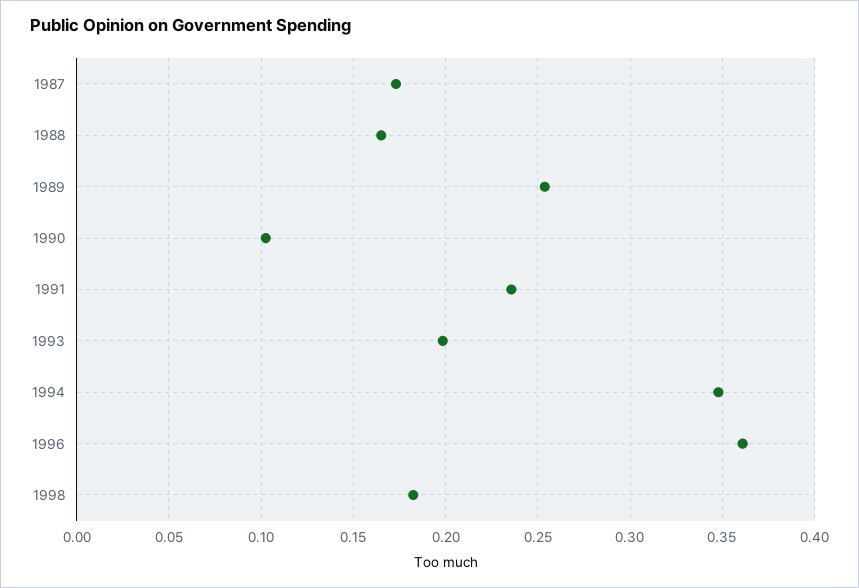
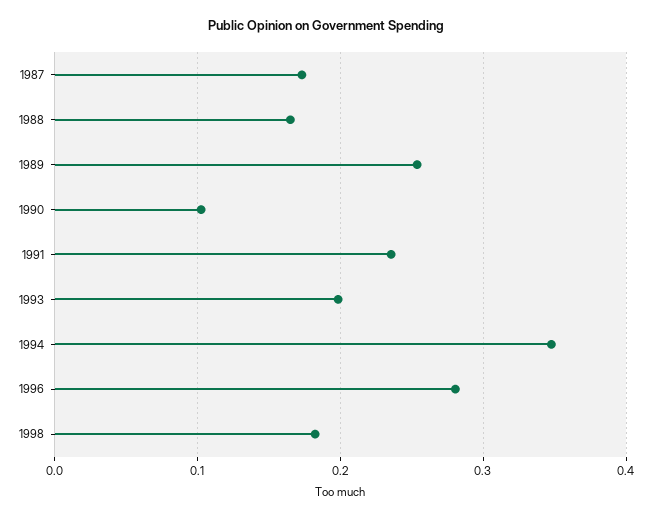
  {
    "1987": 0.175,
    "1988": 0.165,
    "1989": 0.255,
    "1990": 0.105,
    "1991": 0.235,
    "1993": 0.2,
    "1994": 0.35,
-   "1996": 0.36,
+   "1996": 0.28,
    "1998": 0.18
  }

